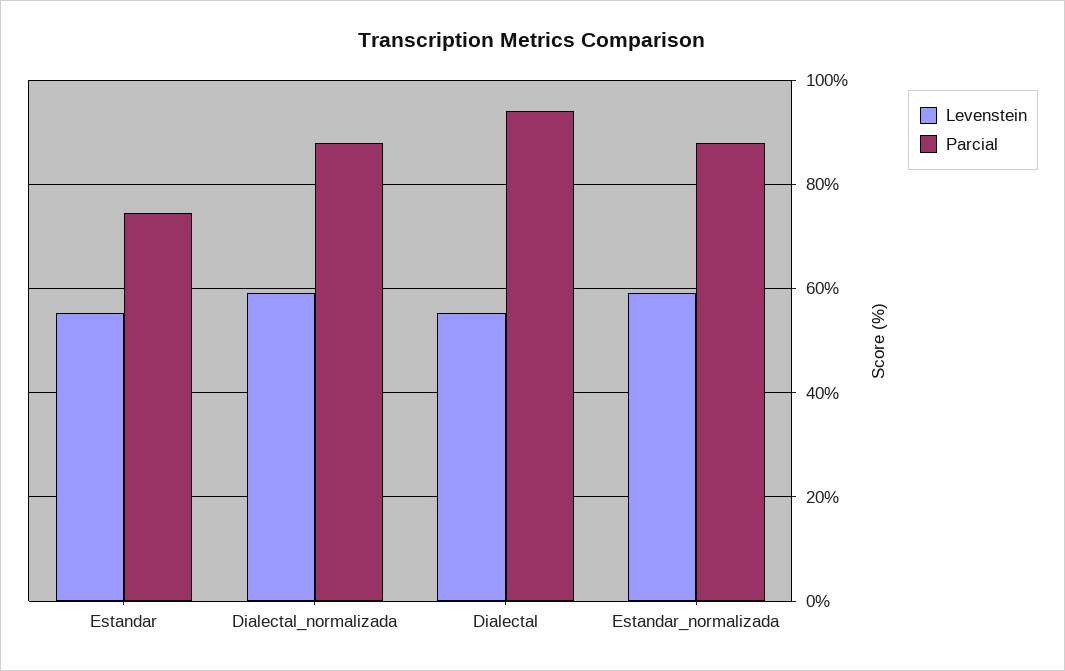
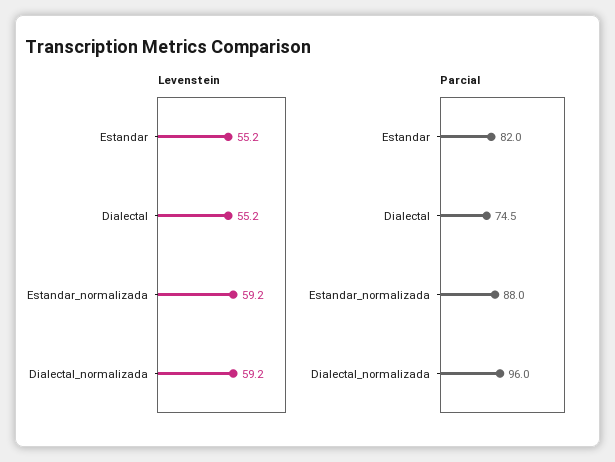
  {
    "Levenstein": {
      "Estandar": 55.2,
      "Dialectal_normalizada": 59.2,
      "Dialectal": 55.2,
      "Estandar_normalizada": 59.2
    },
    "Parcial": {
-     "Estandar": 74,
+     "Estandar": 82,
-     "Dialectal_normalizada": 88,
+     "Dialectal_normalizada": 96,
-     "Dialectal": 94,
+     "Dialectal": 74.5,
      "Estandar_normalizada": 88
    }
  }

